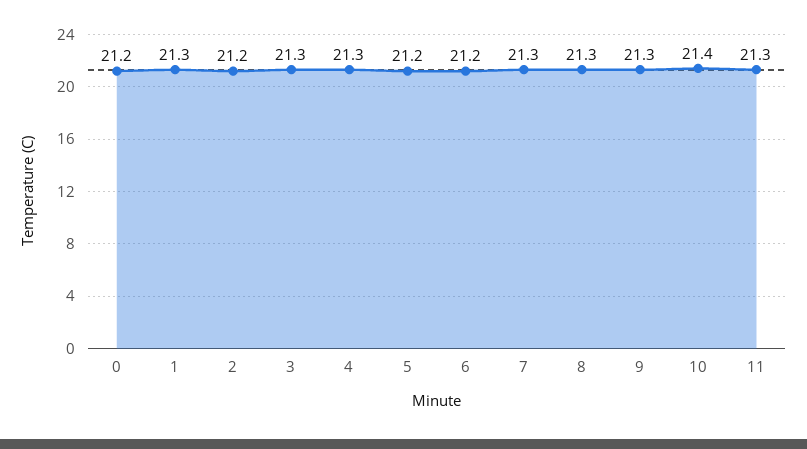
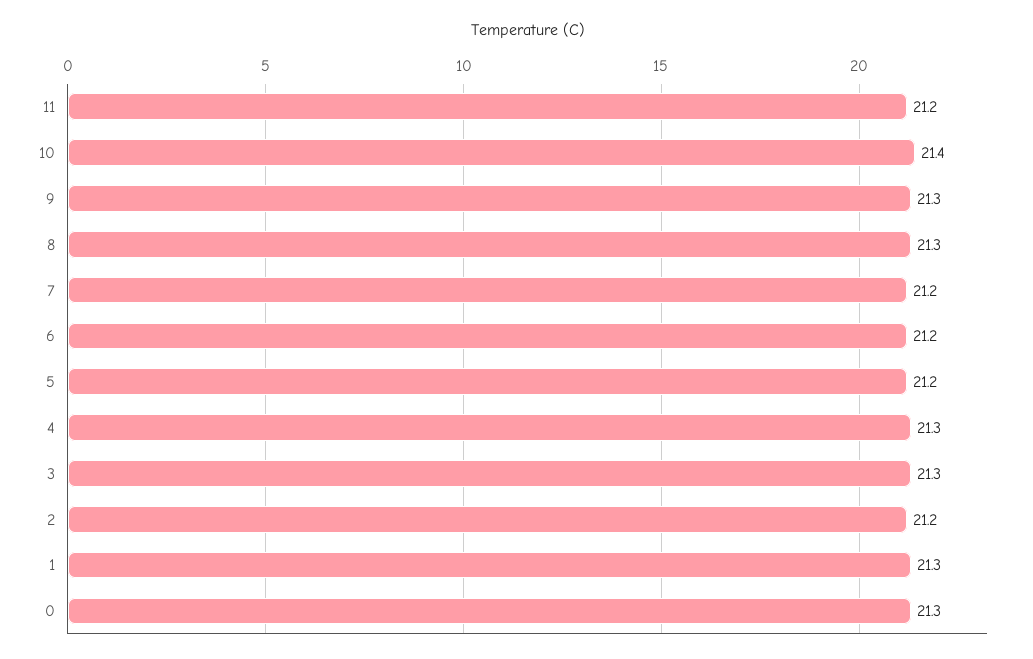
  {
-   "0": 21.2,
+   "0": 21.3,
    "1": 21.3,
    "2": 21.2,
    "3": 21.3,
    "4": 21.3,
    "5": 21.2,
    "6": 21.2,
-   "7": 21.3,
+   "7": 21.2,
    "8": 21.3,
    "9": 21.3,
    "10": 21.4,
-   "11": 21.3
+   "11": 21.2
  }

